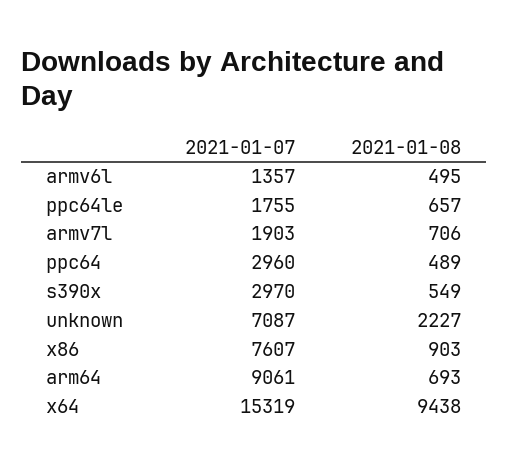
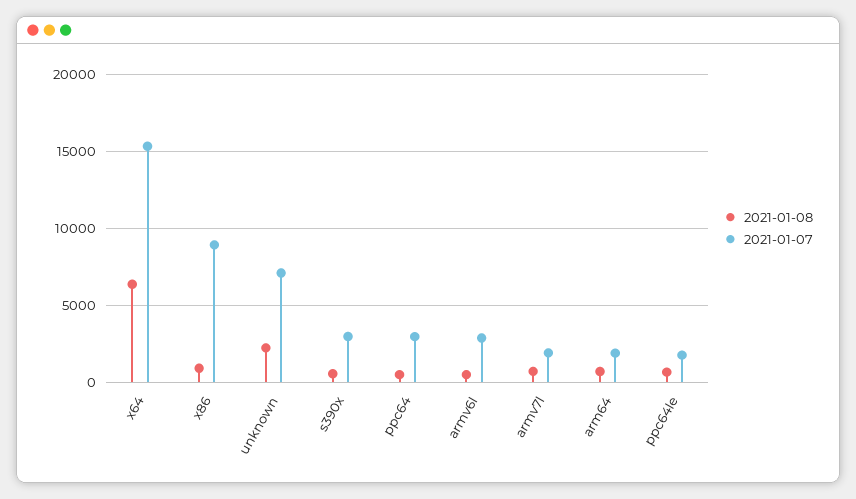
  {
    "2021-01-07": {
-     "armv6l": 1357,
+     "armv6l": 3000,
      "ppc64le": 1755,
      "armv7l": 1903,
      "ppc64": 2960,
      "s390x": 2970,
      "unknown": 7087,
-     "x86": 7607,
+     "x86": 9000,
-     "arm64": 9061,
+     "arm64": 2000,
      "x64": 15319
    },
    "2021-01-08": {
      "armv6l": 495,
      "ppc64le": 657,
      "armv7l": 706,
      "ppc64": 489,
      "s390x": 549,
      "unknown": 2227,
      "x86": 903,
      "arm64": 693,
-     "x64": 9438
+     "x64": 6500
    }
  }

